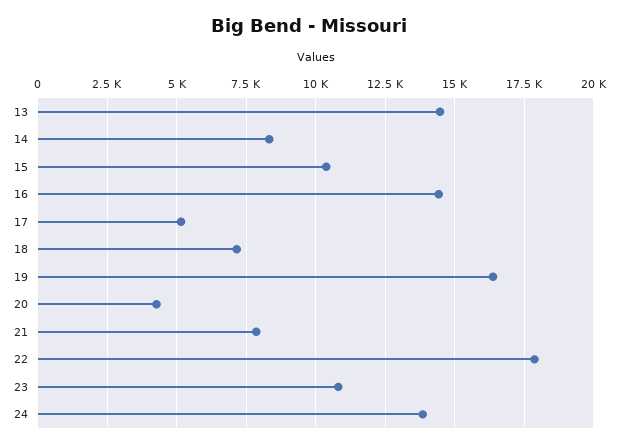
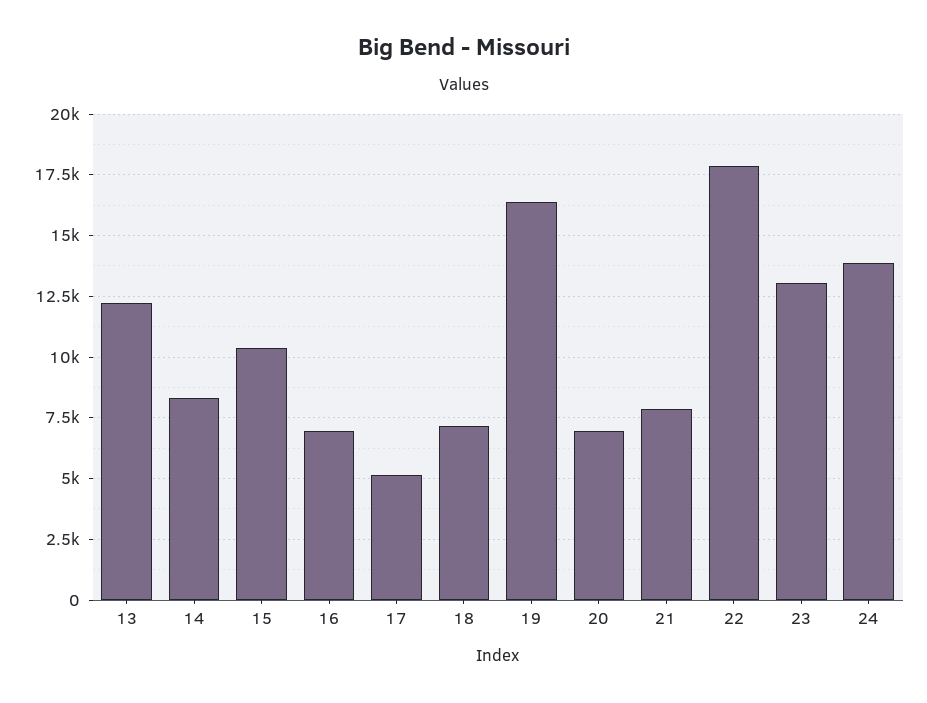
  {
-   "13": 14500,
+   "13": 12250,
    "14": 8250,
    "15": 10500,
-   "16": 14500,
+   "16": 7000,
    "17": 5250,
    "18": 7250,
    "19": 16500,
-   "20": 4250,
+   "20": 7000,
    "21": 7750,
    "22": 17750,
-   "23": 10750,
+   "23": 13000,
    "24": 13750
  }

